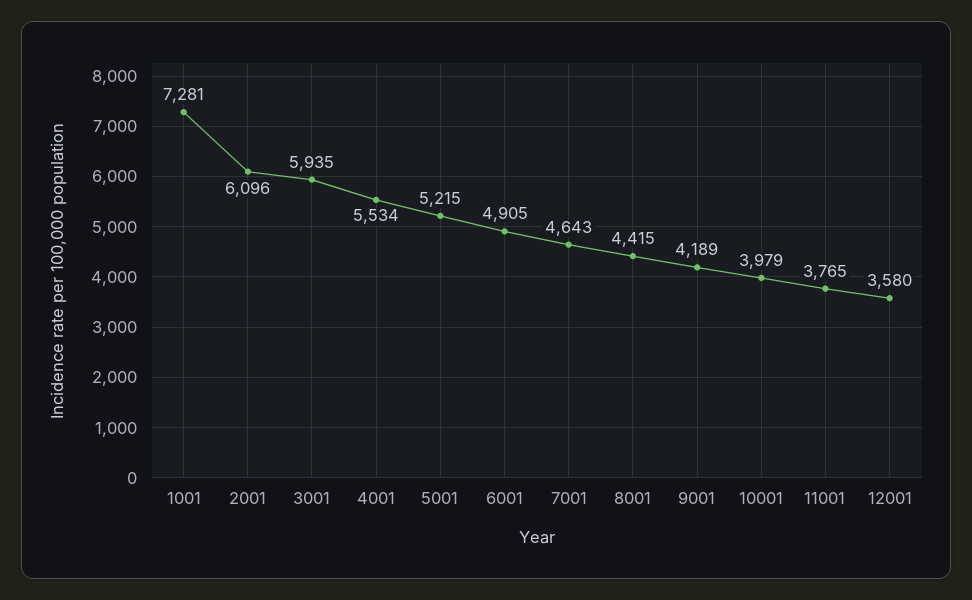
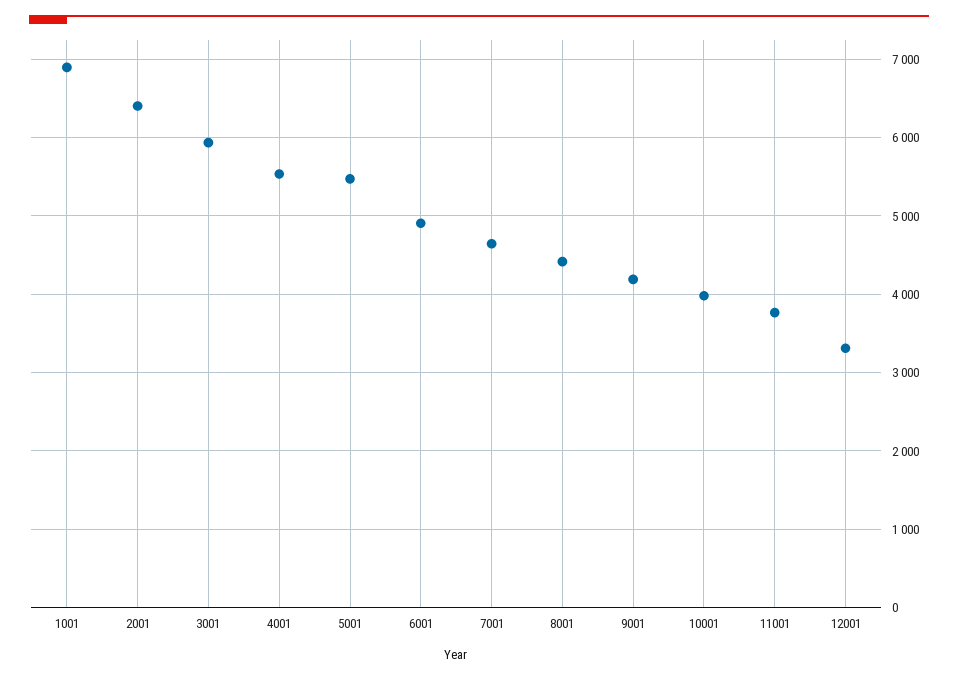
  {
-   "1001": 7281,
+   "1001": 6900,
-   "2001": 6096,
+   "2001": 6400,
    "3001": 5935,
    "4001": 5534,
-   "5001": 5215,
+   "5001": 5500,
    "6001": 4905,
    "7001": 4643,
    "8001": 4415,
    "9001": 4189,
    "10001": 3979,
    "11001": 3765,
-   "12001": 3580
+   "12001": 3300
  }

